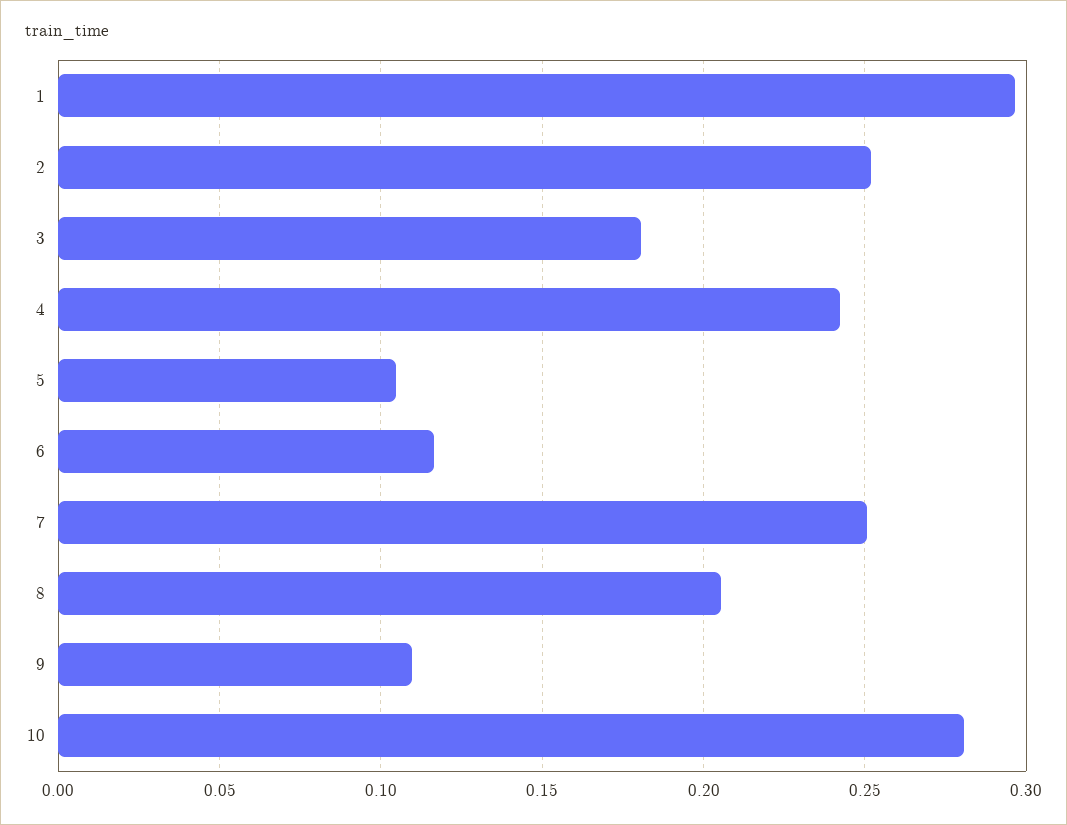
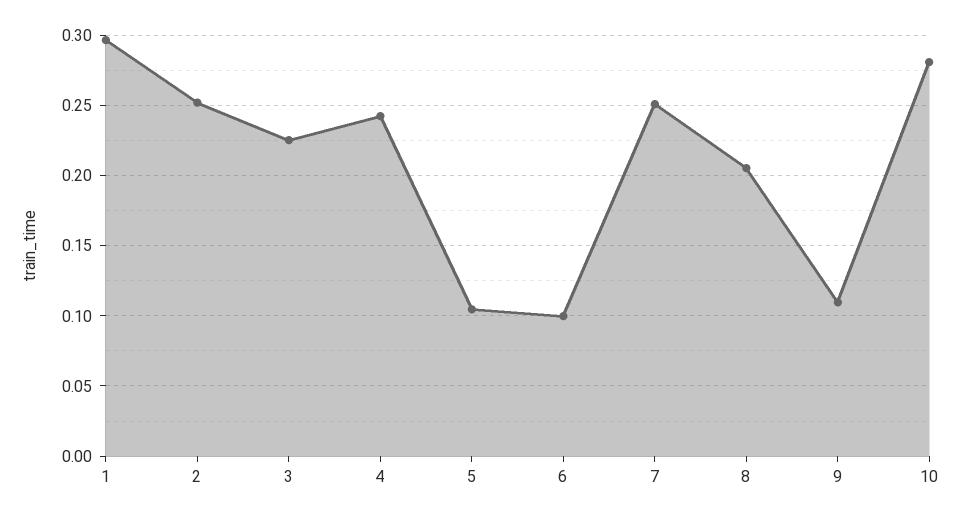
  {
    "1": 0.295,
    "2": 0.25,
-   "3": 0.18,
+   "3": 0.225,
    "4": 0.24,
    "5": 0.105,
-   "6": 0.115,
+   "6": 0.1,
    "7": 0.25,
    "8": 0.205,
    "9": 0.11,
    "10": 0.28
  }

